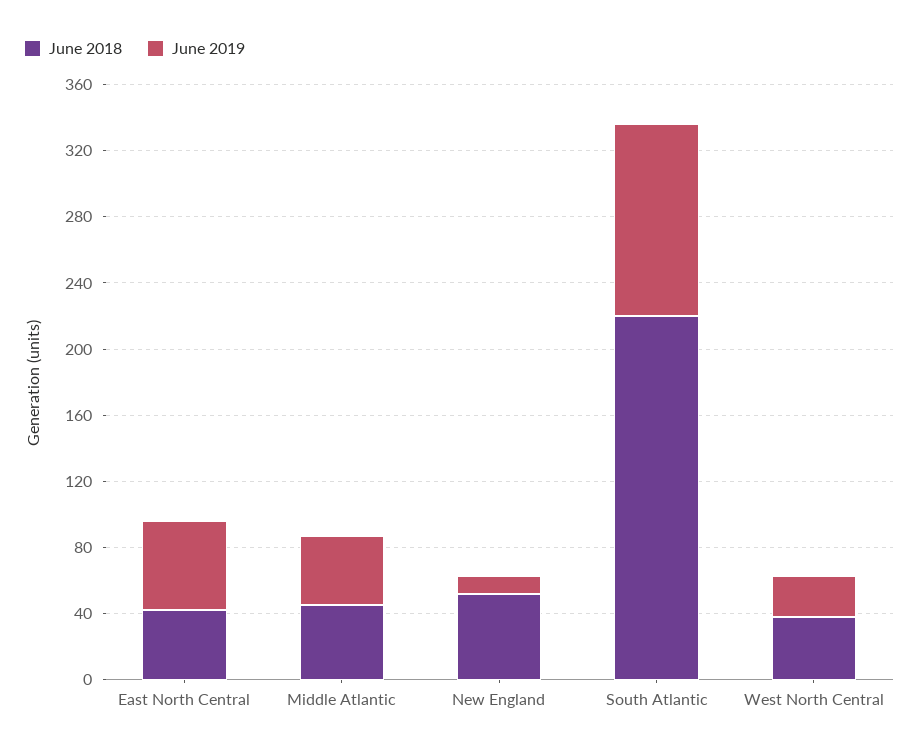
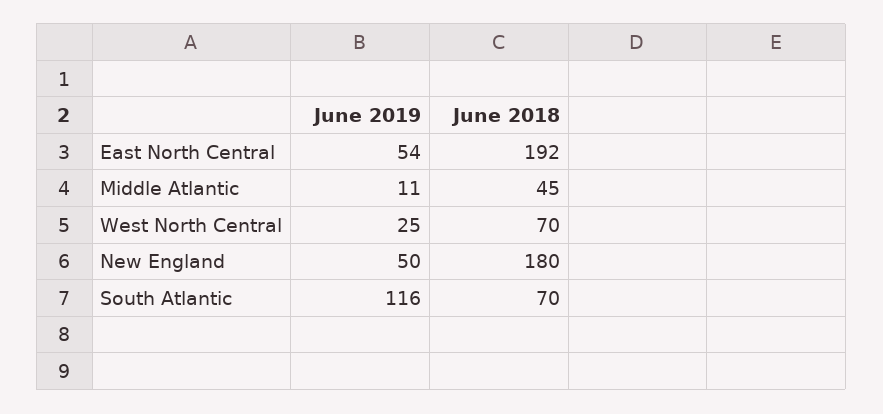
  {
    "June 2018": {
-     "East North Central": 40,
+     "East North Central": 192,
      "Middle Atlantic": 45,
-     "New England": 50,
+     "New England": 180,
-     "South Atlantic": 220,
+     "South Atlantic": 70,
-     "West North Central": 40
+     "West North Central": 70
    },
    "June 2019": {
      "East North Central": 54,
-     "Middle Atlantic": 40,
+     "Middle Atlantic": 11,
-     "New England": 10,
+     "New England": 50,
      "South Atlantic": 116,
      "West North Central": 25
    }
  }

